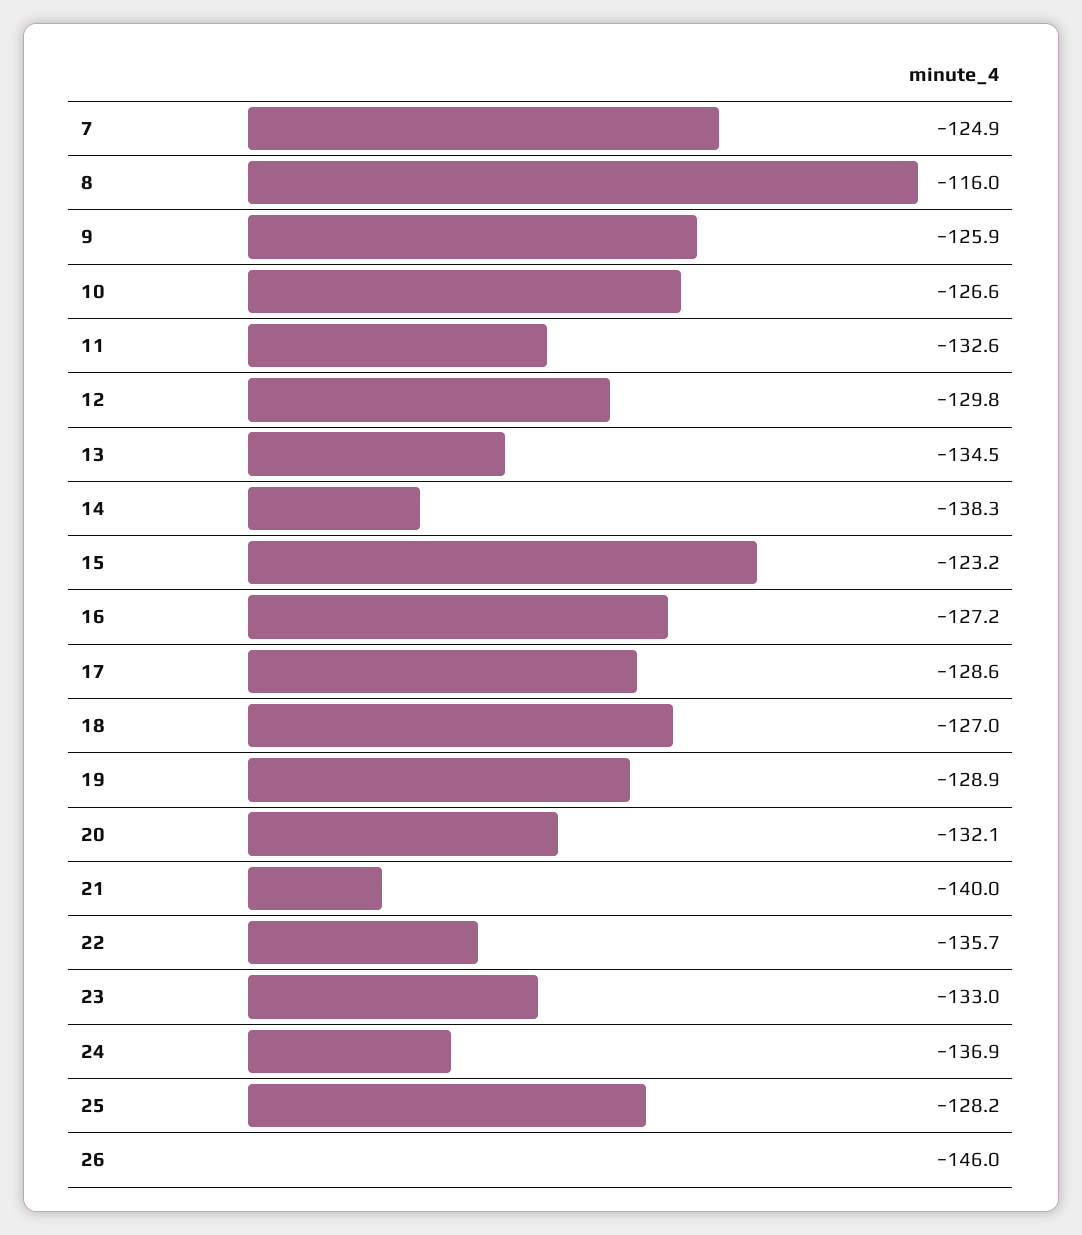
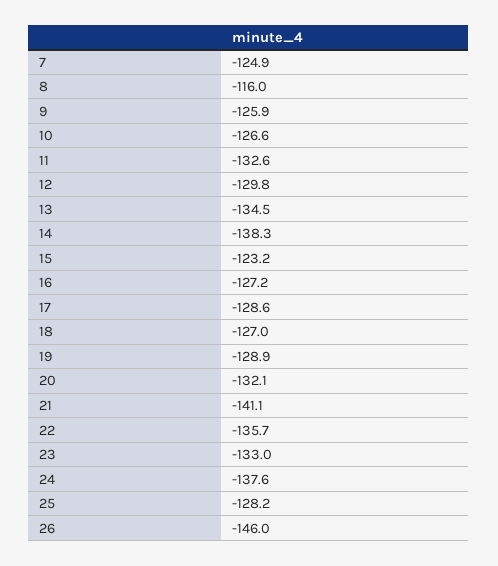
  {
    "7": -124.9,
    "8": -116,
    "9": -125.9,
    "10": -126.6,
    "11": -132.6,
    "12": -129.8,
    "13": -134.5,
    "14": -138.3,
    "15": -123.2,
    "16": -127.2,
    "17": -128.6,
    "18": -127,
    "19": -128.9,
    "20": -132.1,
-   "21": -140,
+   "21": -141.1,
    "22": -135.7,
    "23": -133,
-   "24": -136.9,
+   "24": -137.6,
    "25": -128.2,
    "26": -146
  }

